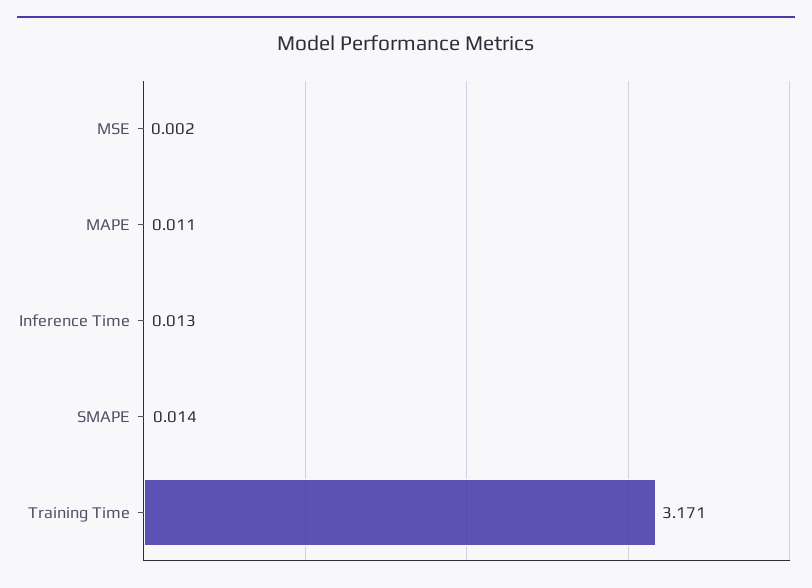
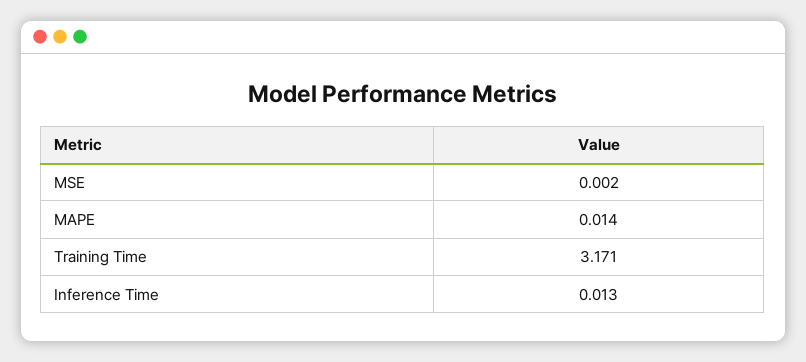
  {
    "MSE": 0.002,
-   "MAPE": 0.011,
+   "MAPE": 0.014,
    "Inference Time": 0.013,
-   "SMAPE": 0.014,
    "Training Time": 3.171
  }

